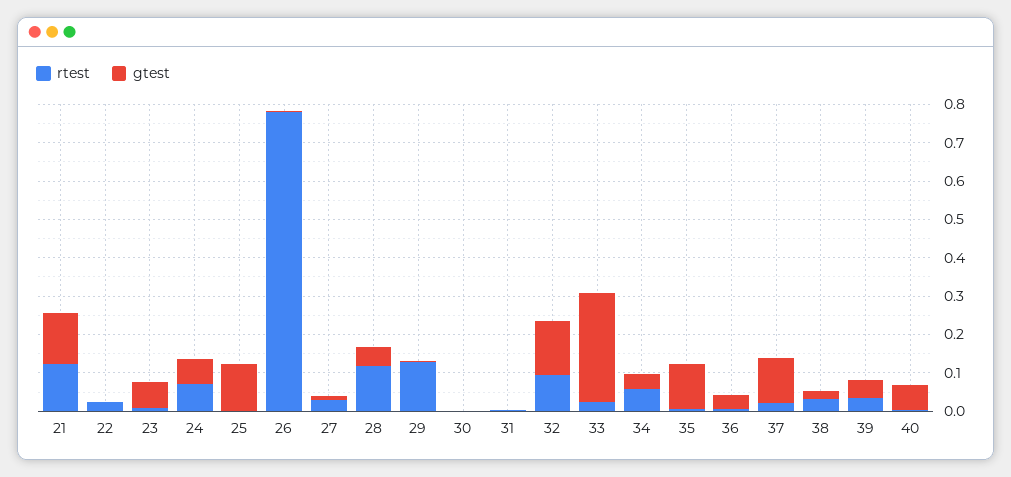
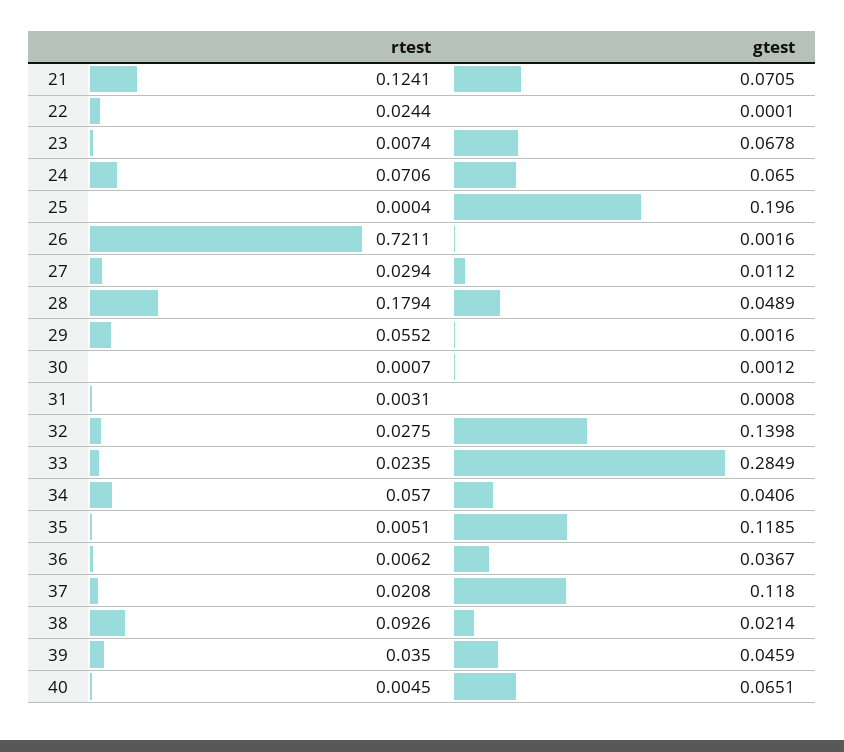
  {
    "rtest": {
      "21": 0.1241,
      "22": 0.0244,
      "23": 0.0074,
      "24": 0.0706,
      "25": 0.0004,
-     "26": 0.775,
+     "26": 0.7211,
      "27": 0.0294,
-     "28": 0.125,
+     "28": 0.1794,
-     "29": 0.125,
+     "29": 0.0552,
      "30": 0.0007,
      "31": 0.0031,
-     "32": 0.1,
+     "32": 0.0275,
      "33": 0.0235,
      "34": 0.057,
      "35": 0.0051,
      "36": 0.0062,
      "37": 0.0208,
-     "38": 0.025,
+     "38": 0.0926,
      "39": 0.035,
      "40": 0.0045
    },
    "gtest": {
-     "21": 0.125,
+     "21": 0.0705,
      "22": 0.0001,
      "23": 0.0678,
      "24": 0.065,
-     "25": 0.125,
+     "25": 0.196,
      "26": 0.0016,
      "27": 0.0112,
      "28": 0.0489,
      "29": 0.0016,
      "30": 0.0012,
      "31": 0.0008,
      "32": 0.1398,
      "33": 0.2849,
      "34": 0.0406,
      "35": 0.1185,
      "36": 0.0367,
      "37": 0.118,
      "38": 0.0214,
      "39": 0.0459,
      "40": 0.0651
    }
  }

